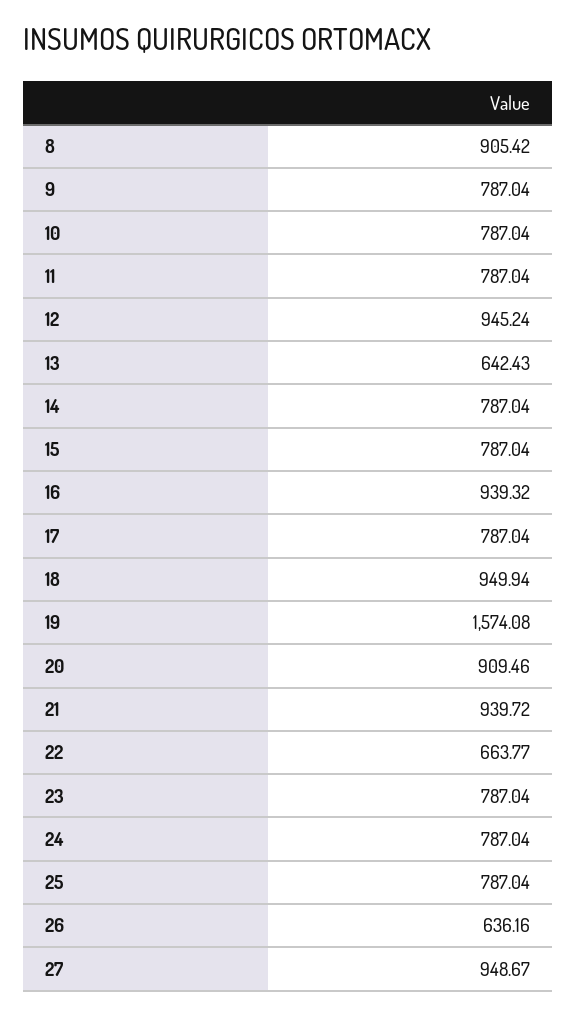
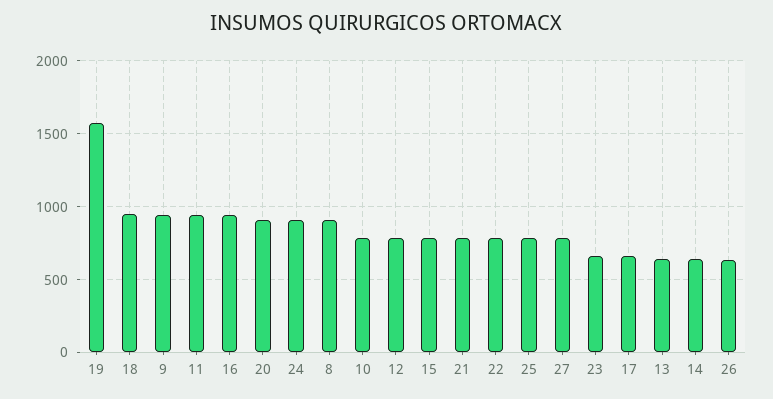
  {
    "8": 905.42,
-   "9": 787.04,
+   "9": 950,
    "10": 787.04,
-   "11": 787.04,
+   "11": 950,
-   "12": 945.24,
+   "12": 800,
    "13": 642.43,
-   "14": 787.04,
+   "14": 650,
    "15": 787.04,
    "16": 939.32,
-   "17": 787.04,
+   "17": 650,
    "18": 949.94,
    "19": 1574.08,
    "20": 909.46,
-   "21": 939.72,
+   "21": 800,
-   "22": 663.77,
+   "22": 800,
-   "23": 787.04,
+   "23": 650,
-   "24": 787.04,
+   "24": 900,
    "25": 787.04,
    "26": 636.16,
-   "27": 948.67
+   "27": 800
  }

